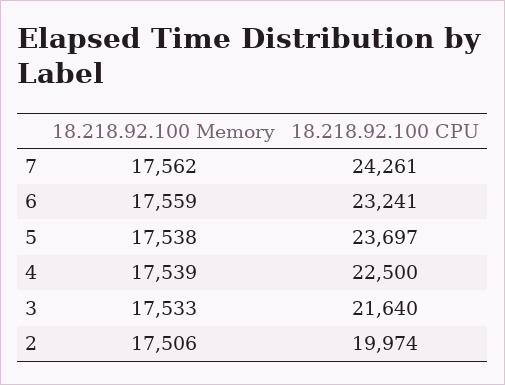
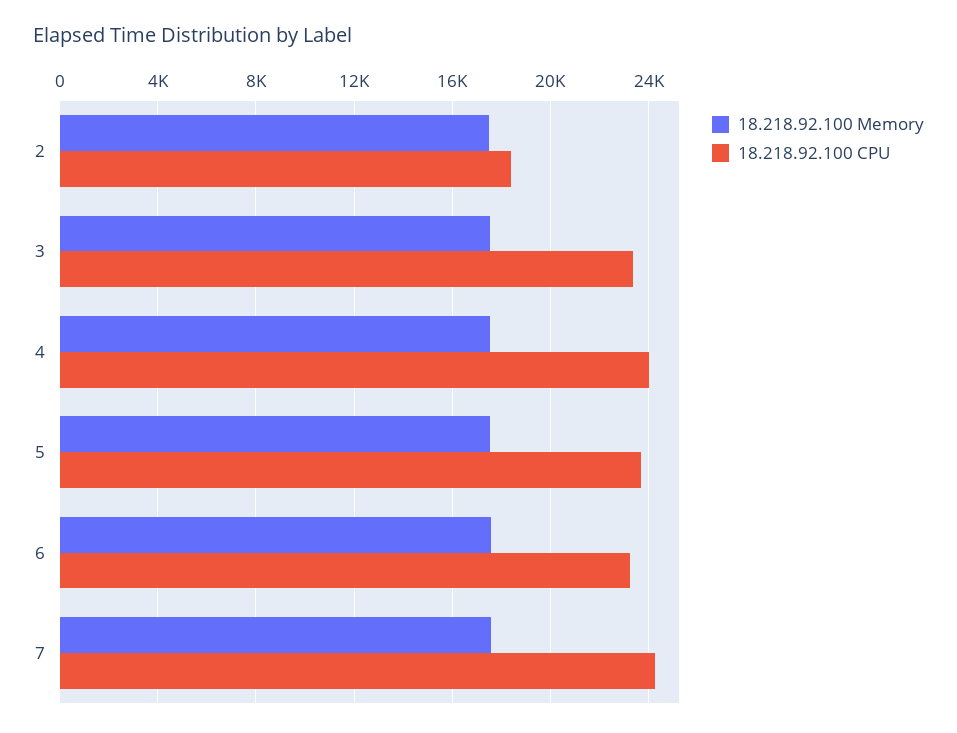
  {
    "18.218.92.100 Memory": {
      "7": 17562,
      "6": 17559,
      "5": 17538,
      "4": 17539,
      "3": 17533,
      "2": 17506
    },
    "18.218.92.100 CPU": {
      "7": 24261,
      "6": 23241,
      "5": 23697,
-     "4": 22500,
+     "4": 24000,
-     "3": 21640,
+     "3": 23500,
-     "2": 19974
+     "2": 18500
    }
  }

